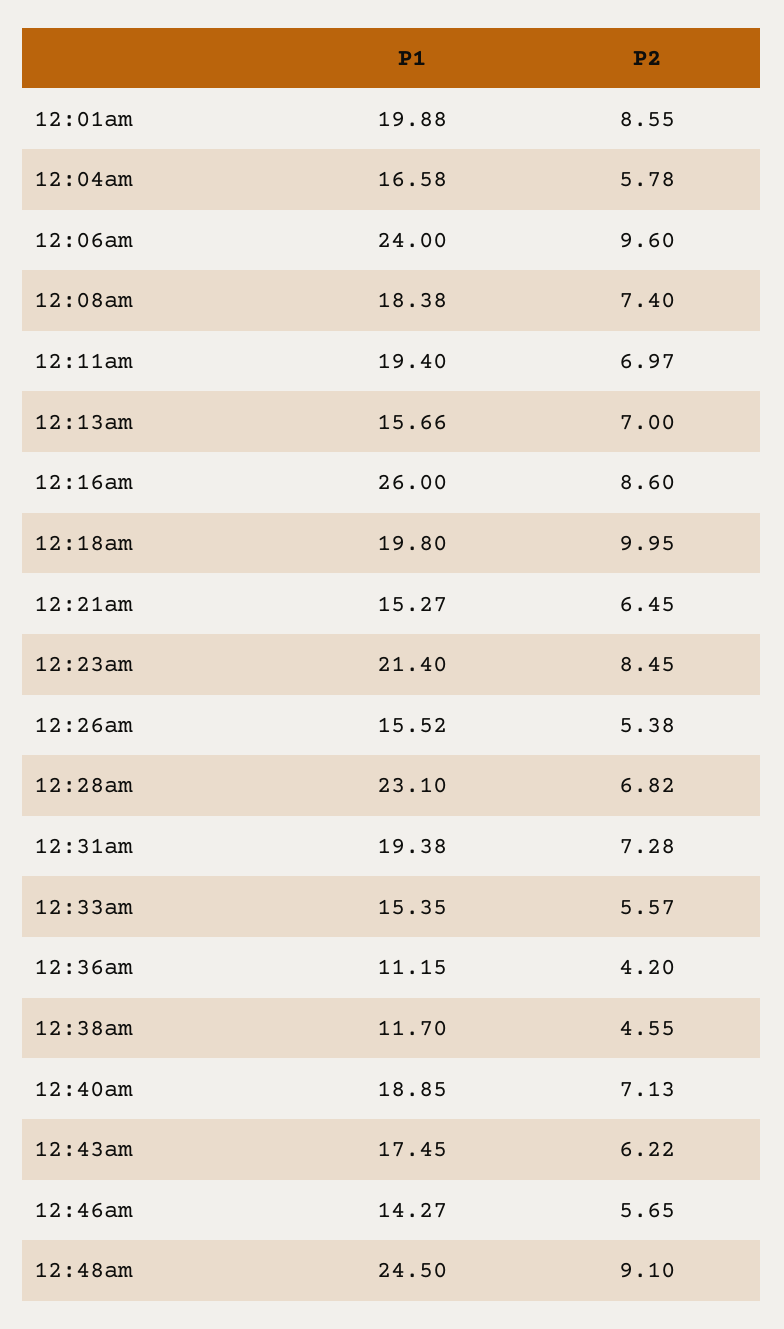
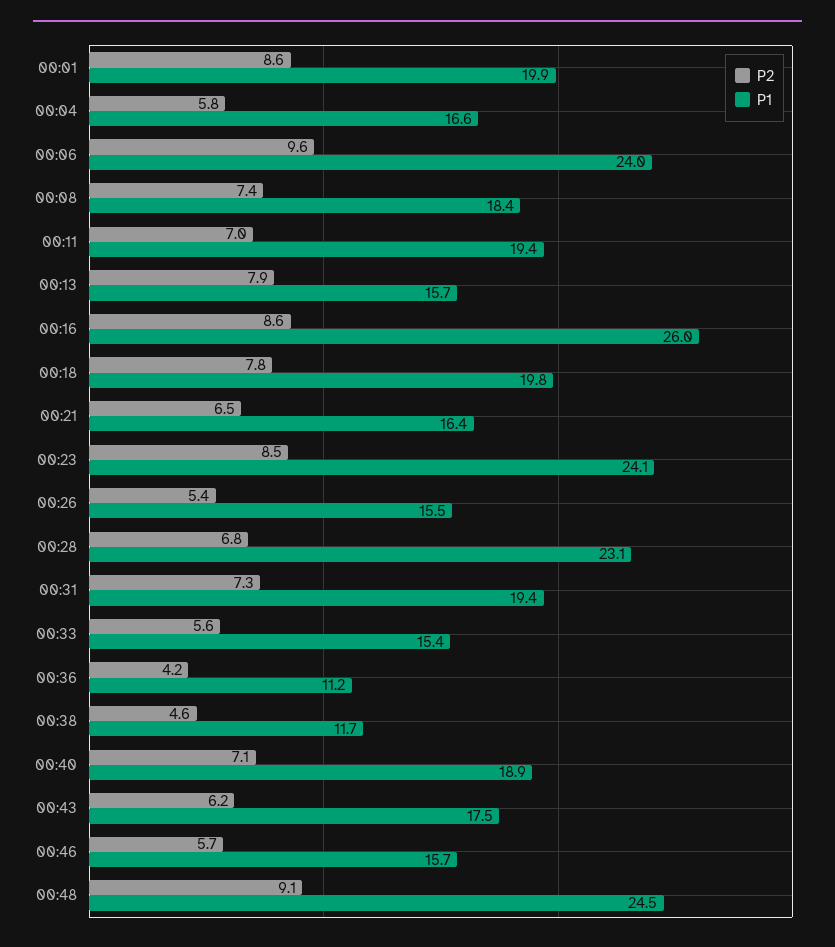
  {
    "P1": {
      "12:01am": 19.88,
      "12:04am": 16.58,
      "12:06am": 24,
      "12:08am": 18.38,
      "12:11am": 19.4,
      "12:13am": 15.66,
      "12:16am": 26,
      "12:18am": 19.8,
-     "12:21am": 15.27,
+     "12:21am": 16.4,
-     "12:23am": 21.4,
+     "12:23am": 24.1,
      "12:26am": 15.52,
      "12:28am": 23.1,
      "12:31am": 19.38,
      "12:33am": 15.35,
      "12:36am": 11.15,
      "12:38am": 11.7,
      "12:40am": 18.85,
      "12:43am": 17.45,
-     "12:46am": 14.27,
+     "12:46am": 15.7,
      "12:48am": 24.5
    },
    "P2": {
      "12:01am": 8.55,
      "12:04am": 5.78,
      "12:06am": 9.6,
      "12:08am": 7.4,
      "12:11am": 6.97,
-     "12:13am": 7,
+     "12:13am": 7.9,
      "12:16am": 8.6,
-     "12:18am": 9.95,
+     "12:18am": 7.8,
      "12:21am": 6.45,
      "12:23am": 8.45,
      "12:26am": 5.38,
      "12:28am": 6.82,
      "12:31am": 7.28,
      "12:33am": 5.57,
      "12:36am": 4.2,
      "12:38am": 4.55,
      "12:40am": 7.13,
      "12:43am": 6.22,
      "12:46am": 5.65,
      "12:48am": 9.1
    }
  }

